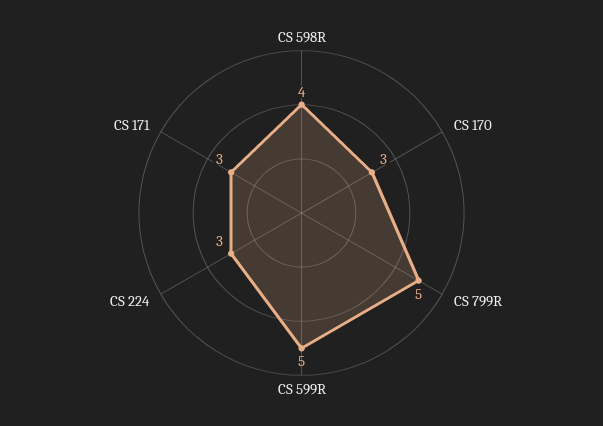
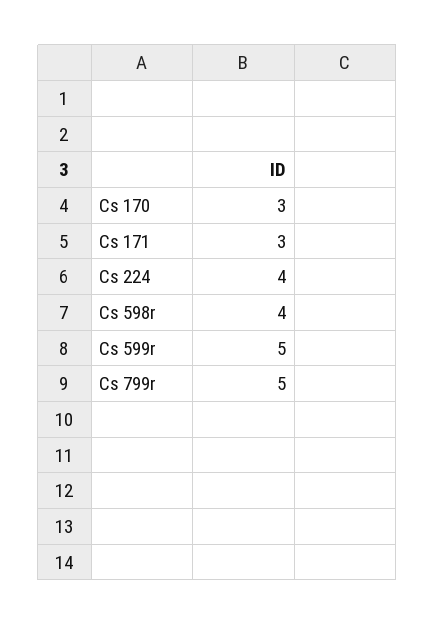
  {
    "CS 598R": 4,
    "CS 170": 3,
    "CS 799R": 5,
    "CS 599R": 5,
-   "CS 224": 3,
+   "CS 224": 4,
    "CS 171": 3
  }

